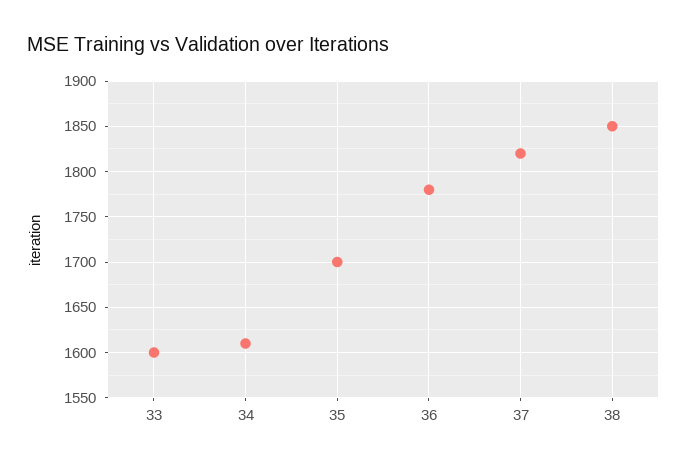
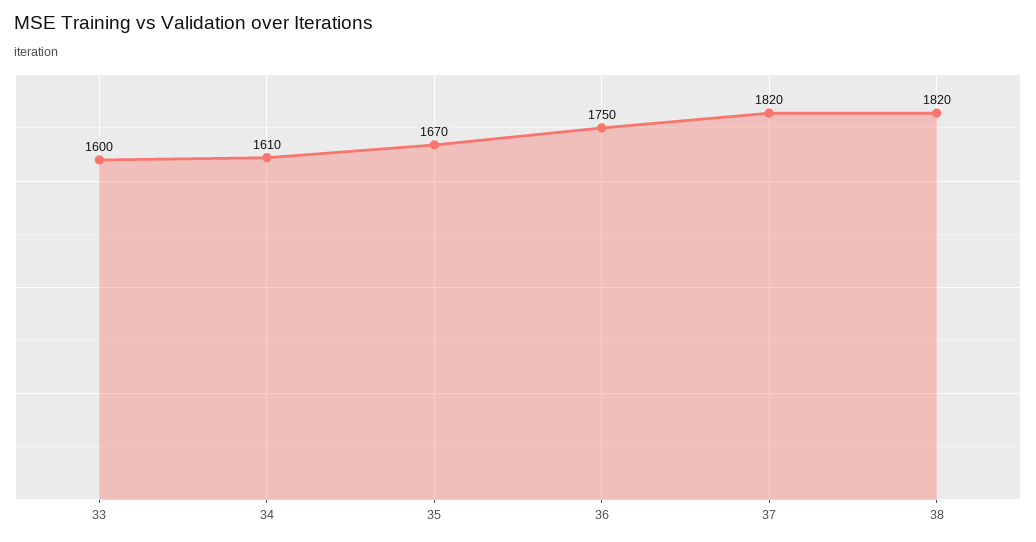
  {
    "33": 1600,
    "34": 1610,
-   "35": 1700,
+   "35": 1670,
-   "36": 1780,
+   "36": 1750,
    "37": 1820,
-   "38": 1850
+   "38": 1820
  }

